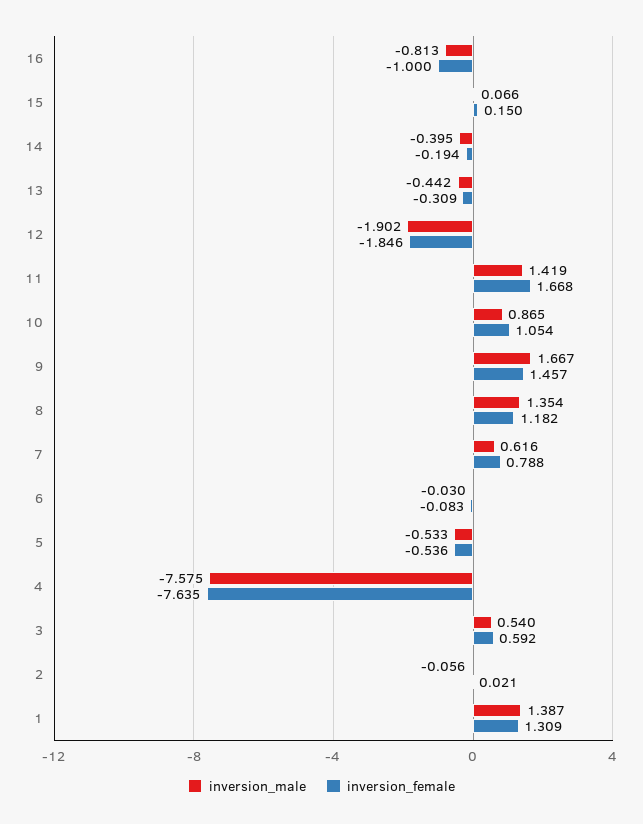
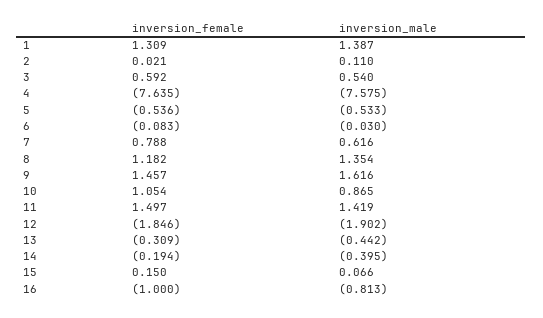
  {
    "inversion_male": {
      "16": -0.813,
      "15": 0.066,
      "14": -0.395,
      "13": -0.442,
      "12": -1.902,
      "11": 1.419,
      "10": 0.865,
-     "9": 1.667,
+     "9": 1.616,
      "8": 1.354,
      "7": 0.616,
      "6": -0.03,
      "5": -0.533,
      "4": -7.575,
      "3": 0.54,
-     "2": -0.056,
+     "2": 0.11,
      "1": 1.387
    },
    "inversion_female": {
      "16": -1,
      "15": 0.15,
      "14": -0.194,
      "13": -0.309,
      "12": -1.846,
-     "11": 1.668,
+     "11": 1.497,
      "10": 1.054,
      "9": 1.457,
      "8": 1.182,
      "7": 0.788,
      "6": -0.083,
      "5": -0.536,
      "4": -7.635,
      "3": 0.592,
      "2": 0.021,
      "1": 1.309
    }
  }

